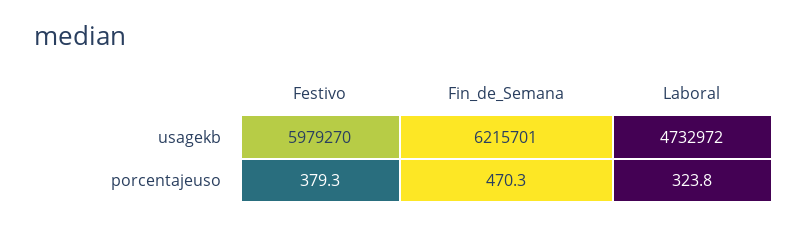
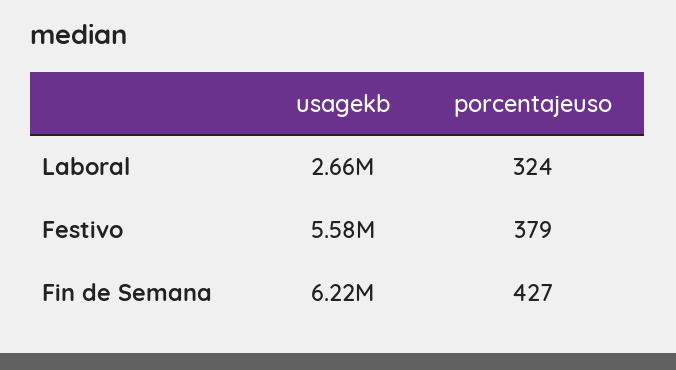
  {
    "Festivo": {
-     "usagekb": 5979270,
+     "usagekb": 5580000,
      "porcentajeuso": 379.3
    },
    "Fin_de_Semana": {
      "usagekb": 6215701,
-     "porcentajeuso": 470.3
+     "porcentajeuso": 427
    },
    "Laboral": {
-     "usagekb": 4732972,
+     "usagekb": 2660000,
      "porcentajeuso": 323.8
    }
  }

